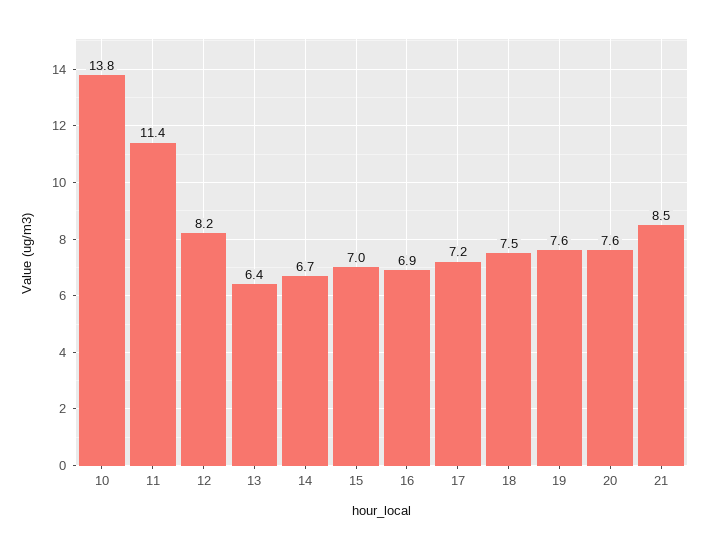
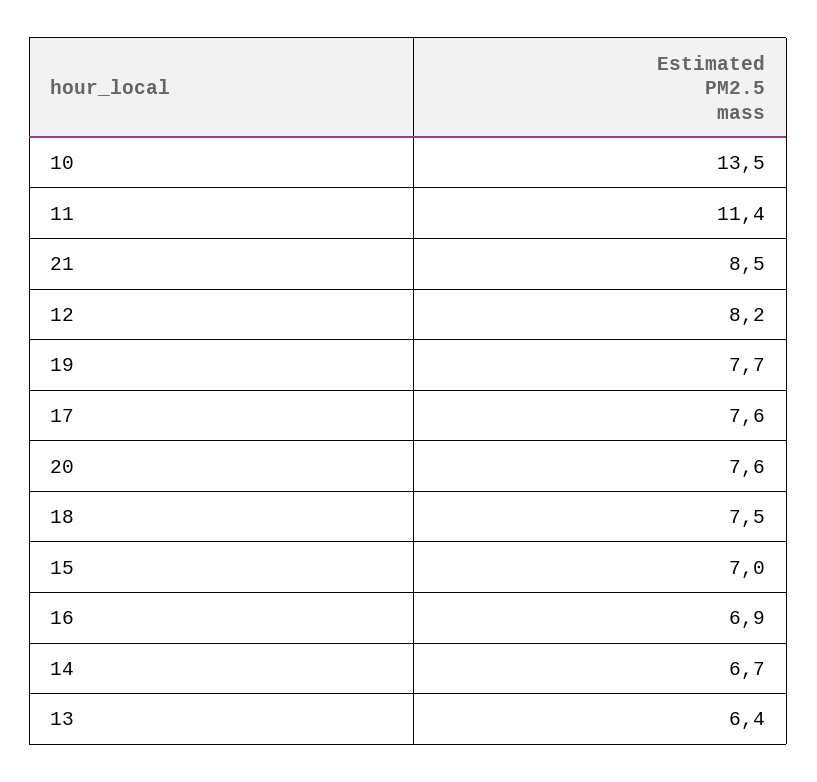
  {
-   "10": 13.8,
+   "10": 13.5,
    "11": 11.4,
    "12": 8.2,
    "13": 6.4,
    "14": 6.7,
    "15": 7,
    "16": 6.9,
-   "17": 7.2,
+   "17": 7.6,
    "18": 7.5,
-   "19": 7.6,
+   "19": 7.7,
    "20": 7.6,
    "21": 8.5
  }

